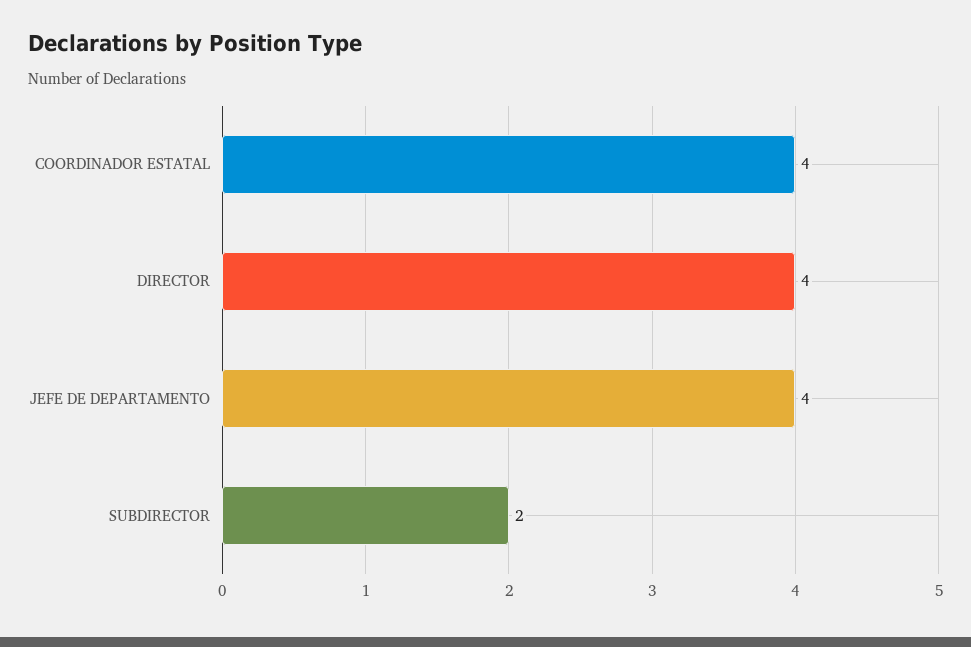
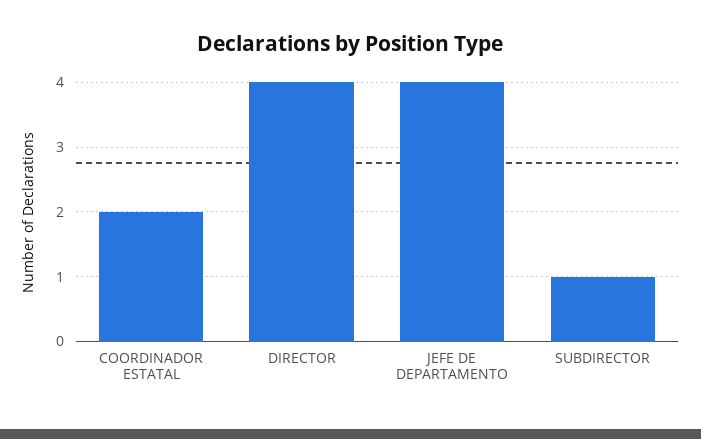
  {
-   "COORDINADOR ESTATAL": 4,
+   "COORDINADOR ESTATAL": 2,
    "DIRECTOR": 4,
    "JEFE DE DEPARTAMENTO": 4,
-   "SUBDIRECTOR": 2
+   "SUBDIRECTOR": 1
  }

